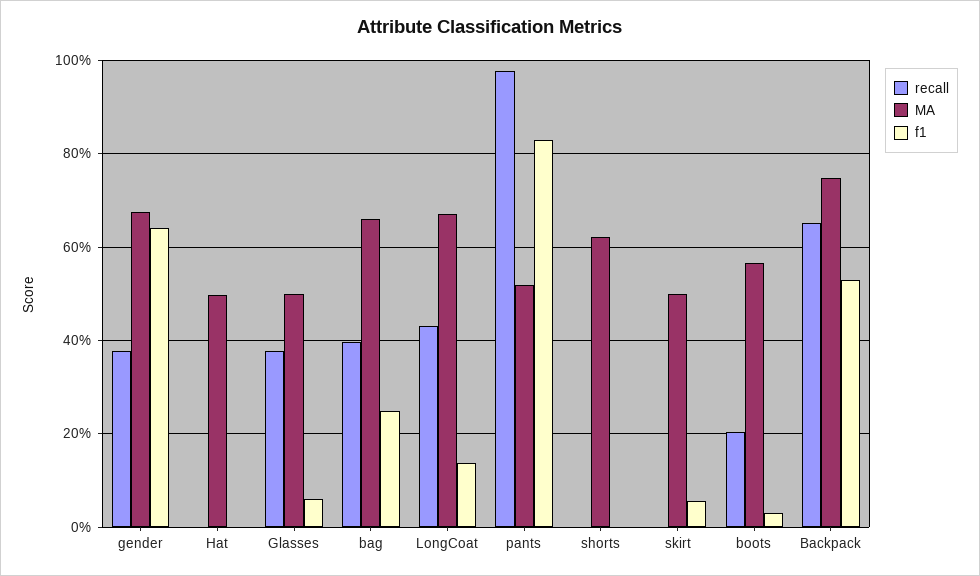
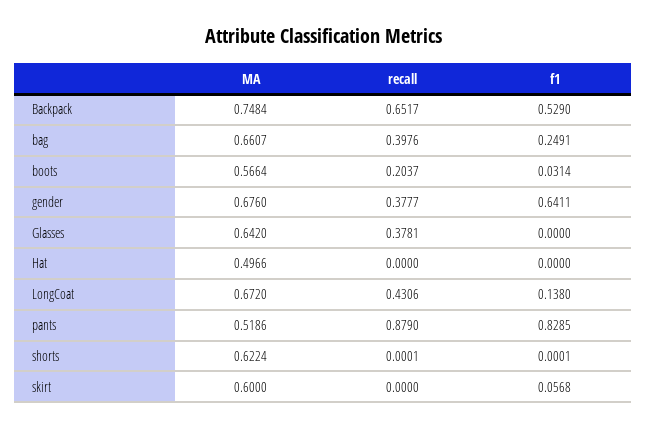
  {
    "recall": {
      "gender": 0.3777,
      "Hat": 0,
      "Glasses": 0.3781,
      "bag": 0.3976,
      "LongCoat": 0.4306,
-     "pants": 0.98,
+     "pants": 0.879,
      "shorts": 0.0001,
      "skirt": 0,
      "boots": 0.2037,
      "Backpack": 0.6517
    },
    "MA": {
      "gender": 0.676,
      "Hat": 0.4966,
-     "Glasses": 0.5,
+     "Glasses": 0.642,
      "bag": 0.6607,
      "LongCoat": 0.672,
      "pants": 0.5186,
      "shorts": 0.6224,
-     "skirt": 0.5,
+     "skirt": 0.6,
      "boots": 0.5664,
      "Backpack": 0.7484
    },
    "f1": {
      "gender": 0.6411,
      "Hat": 0,
-     "Glasses": 0.06,
+     "Glasses": 0,
      "bag": 0.2491,
      "LongCoat": 0.138,
      "pants": 0.8285,
      "shorts": 0.0001,
      "skirt": 0.0568,
      "boots": 0.0314,
      "Backpack": 0.529
    }
  }

